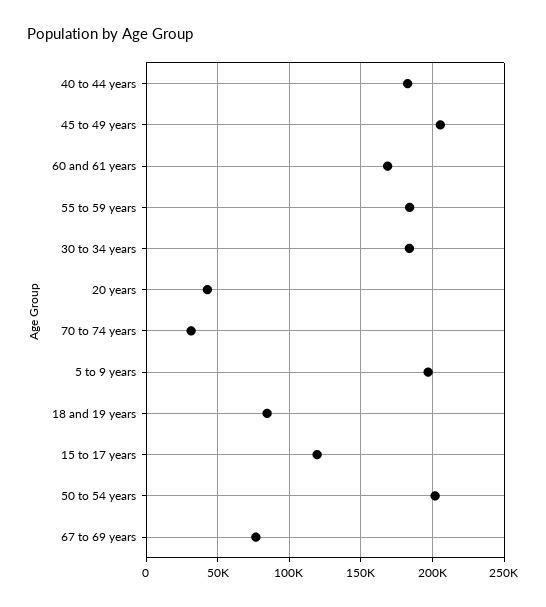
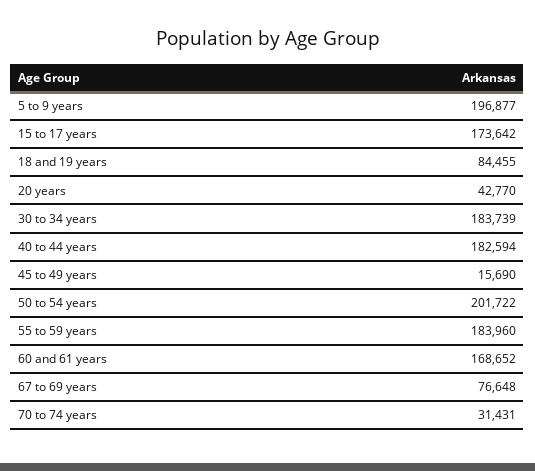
  {
    "40 to 44 years": 182594,
-   "45 to 49 years": 205000,
+   "45 to 49 years": 15690,
    "60 and 61 years": 168652,
    "55 to 59 years": 183960,
    "30 to 34 years": 183739,
    "20 years": 42770,
    "70 to 74 years": 31431,
    "5 to 9 years": 196877,
    "18 and 19 years": 84455,
-   "15 to 17 years": 120000,
+   "15 to 17 years": 173642,
    "50 to 54 years": 201722,
    "67 to 69 years": 76648
  }

